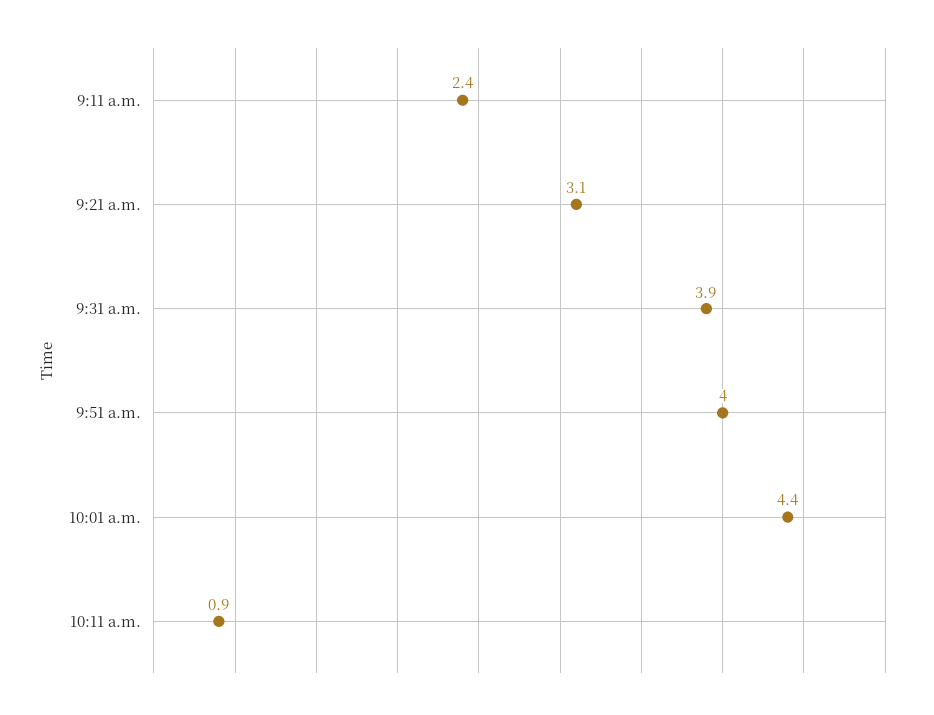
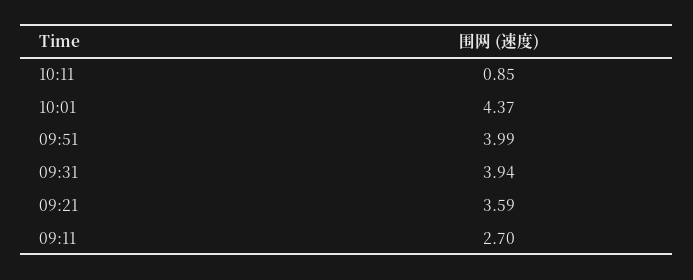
  {
-   "9:11 a.m.": 2.4,
+   "9:11 a.m.": 2.7,
-   "9:21 a.m.": 3.1,
+   "9:21 a.m.": 3.59,
    "9:31 a.m.": 3.94,
    "9:51 a.m.": 3.99,
    "10:01 a.m.": 4.37,
    "10:11 a.m.": 0.85
  }

